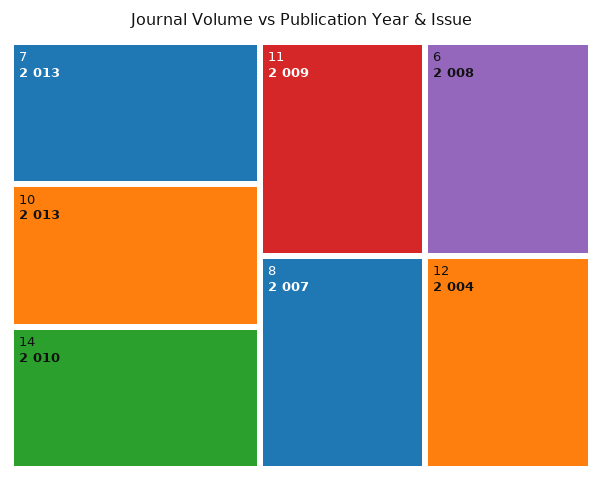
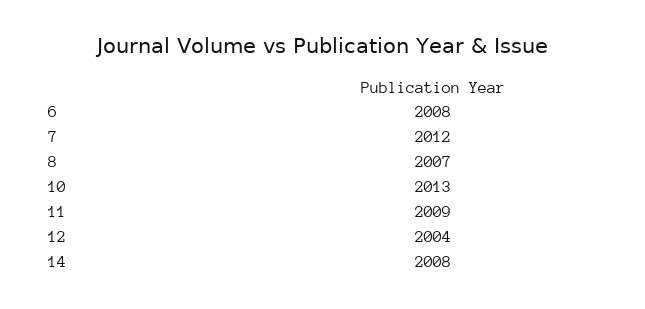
  {
-   "7": 2013,
+   "7": 2012,
    "10": 2013,
-   "14": 2010,
+   "14": 2008,
    "11": 2009,
    "6": 2008,
    "8": 2007,
    "12": 2004
  }

